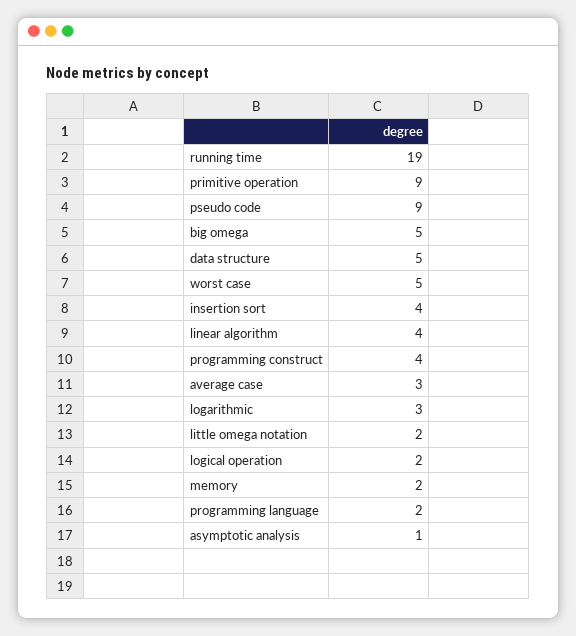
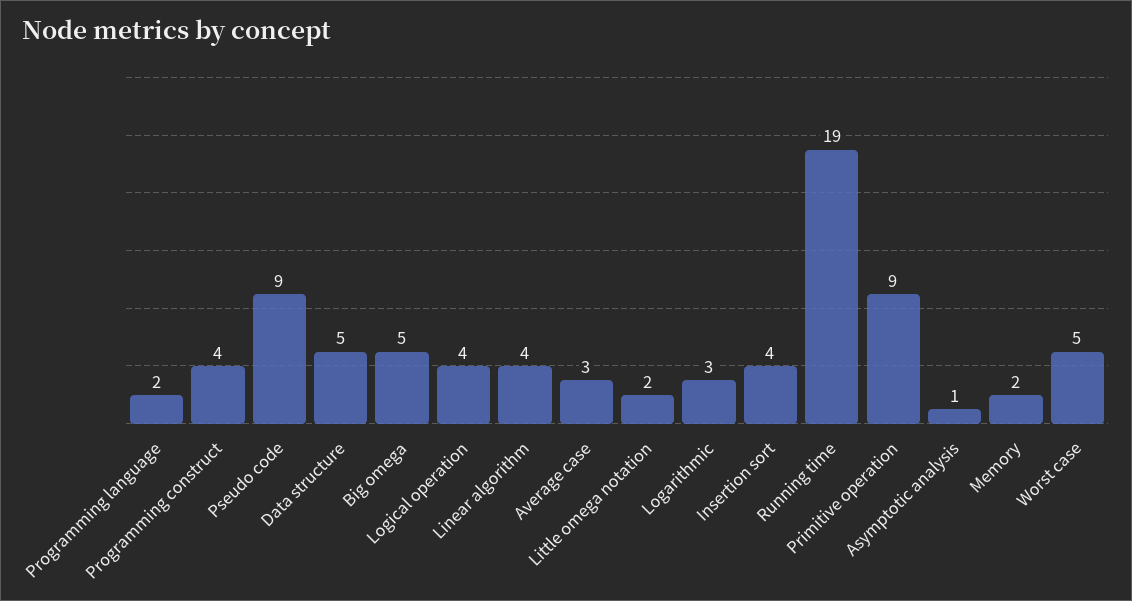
  {
    "running time": 19,
    "primitive operation": 9,
    "pseudo code": 9,
    "big omega": 5,
    "data structure": 5,
    "worst case": 5,
    "insertion sort": 4,
    "linear algorithm": 4,
    "programming construct": 4,
    "average case": 3,
    "logarithmic": 3,
    "little omega notation": 2,
-   "logical operation": 2,
+   "logical operation": 4,
    "memory": 2,
    "programming language": 2,
    "asymptotic analysis": 1
  }

